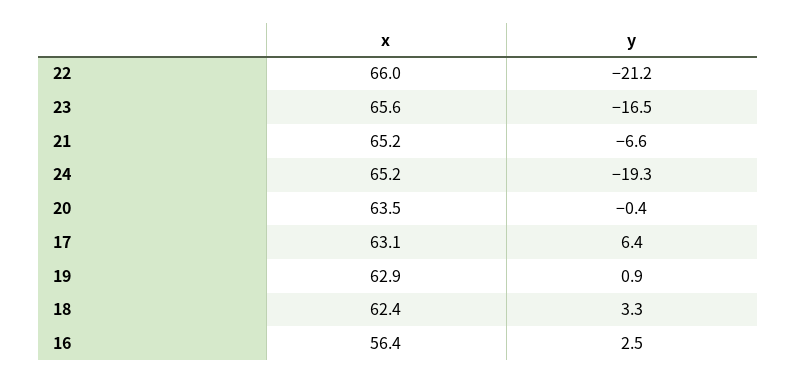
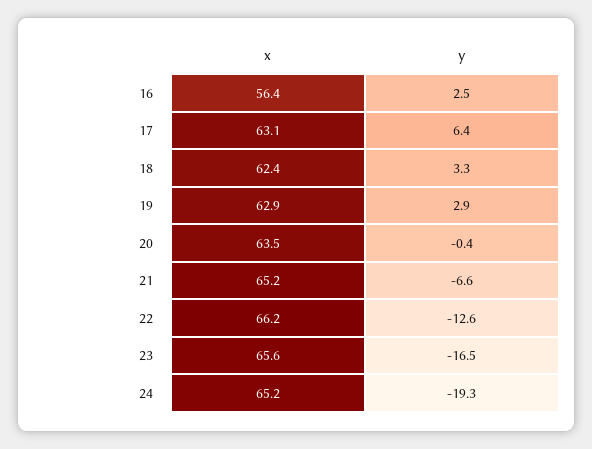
  {
    "x": {
-     "22": 66,
+     "22": 66.2,
      "23": 65.6,
      "21": 65.2,
      "24": 65.2,
      "20": 63.5,
      "17": 63.1,
      "19": 62.9,
      "18": 62.4,
      "16": 56.4
    },
    "y": {
-     "22": -21.2,
+     "22": -12.6,
      "23": -16.5,
      "21": -6.6,
      "24": -19.3,
      "20": -0.4,
      "17": 6.4,
-     "19": 0.9,
+     "19": 2.9,
      "18": 3.3,
      "16": 2.5
    }
  }

